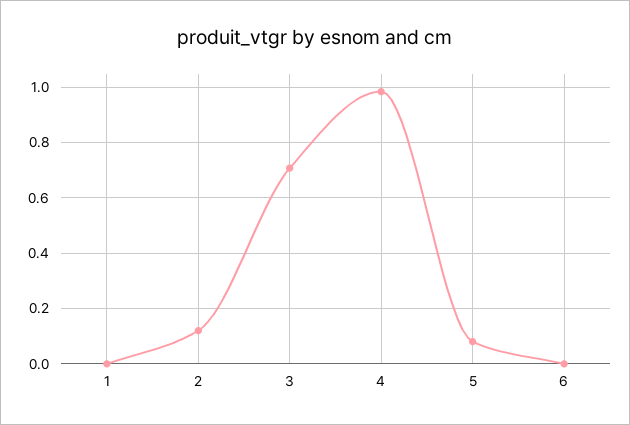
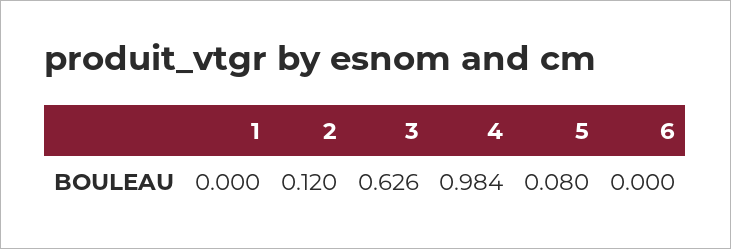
  {
    "1": 0,
    "2": 0.12,
-   "3": 0.7,
+   "3": 0.626,
    "4": 0.984,
    "5": 0.08,
    "6": 0
  }

